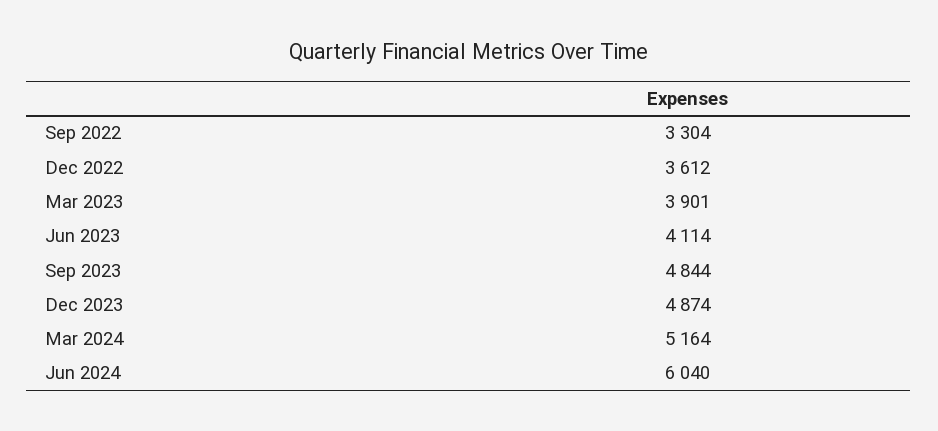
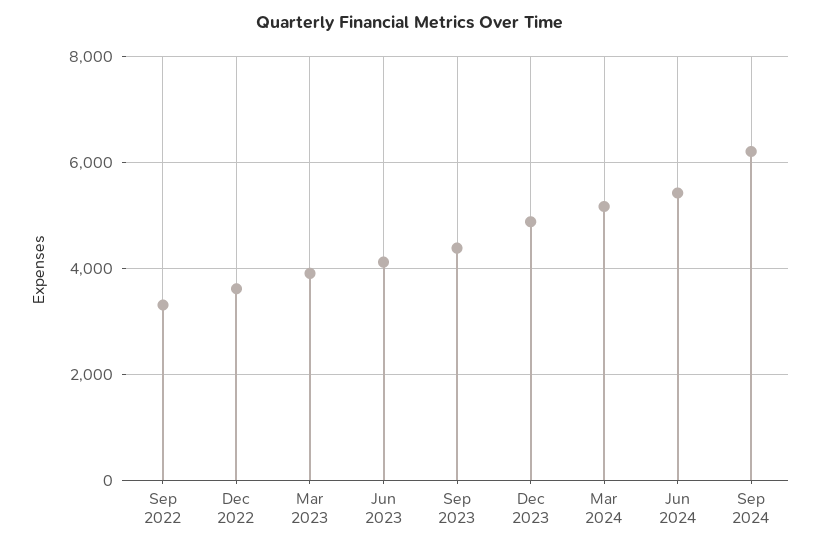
  {
    "Sep 2022": 3304,
    "Dec 2022": 3612,
    "Mar 2023": 3901,
    "Jun 2023": 4114,
-   "Sep 2023": 4844,
+   "Sep 2023": 4400,
    "Dec 2023": 4874,
    "Mar 2024": 5164,
-   "Jun 2024": 6040
+   "Jun 2024": 5400,
+   "Sep 2024": 6200
  }

